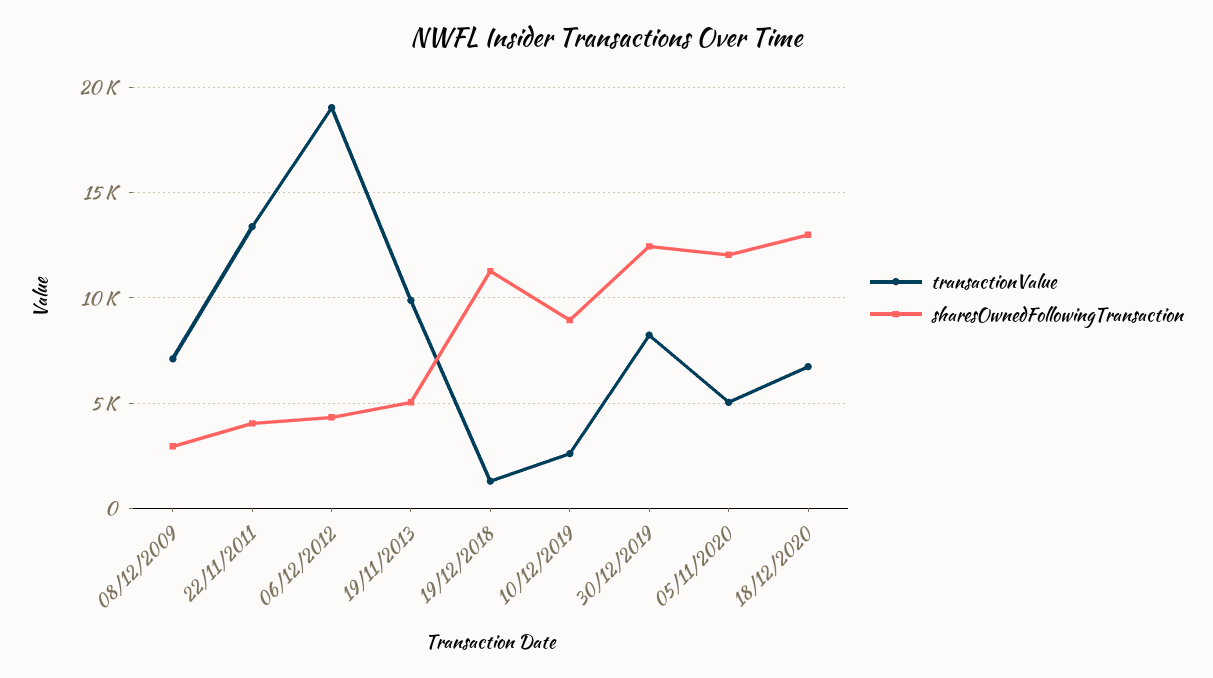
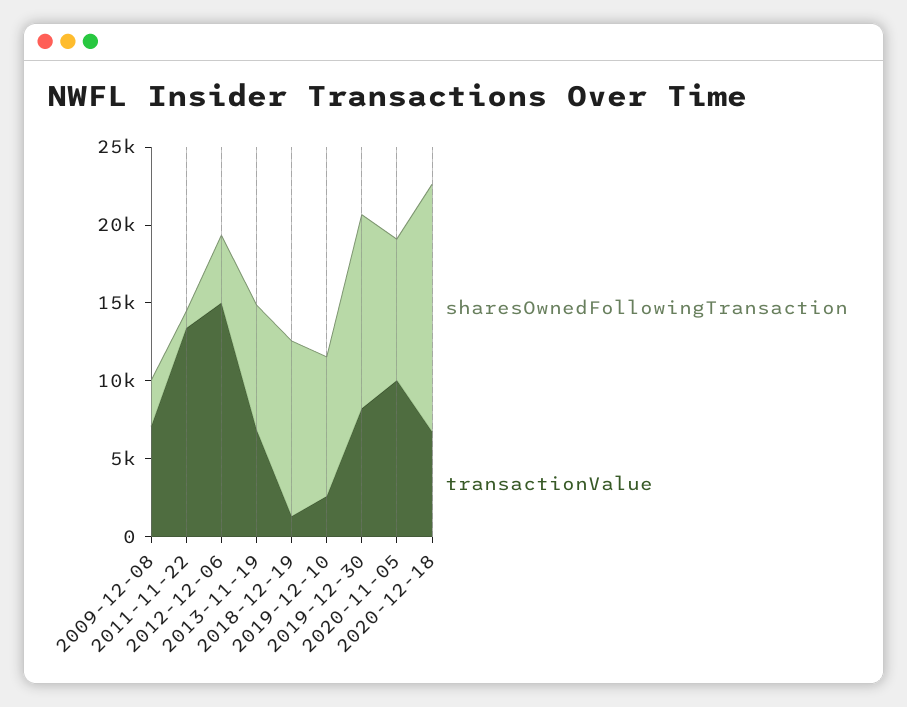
  {
    "transactionValue": {
      "08/12/2009": 7000,
      "22/11/2011": 13500,
-     "06/12/2012": 19000,
+     "06/12/2012": 15000,
-     "19/11/2013": 10000,
+     "19/11/2013": 7000,
      "19/12/2018": 1500,
      "10/12/2019": 2500,
      "30/12/2019": 8000,
-     "05/11/2020": 5000,
+     "05/11/2020": 10000,
      "18/12/2020": 6500
    },
    "sharesOwnedFollowingTransaction": {
      "08/12/2009": 3000,
-     "22/11/2011": 4000,
+     "22/11/2011": 1000,
      "06/12/2012": 4500,
-     "19/11/2013": 5000,
+     "19/11/2013": 8000,
      "19/12/2018": 11500,
      "10/12/2019": 9000,
      "30/12/2019": 12500,
-     "05/11/2020": 12000,
+     "05/11/2020": 9000,
-     "18/12/2020": 13000
+     "18/12/2020": 16000
    }
  }

